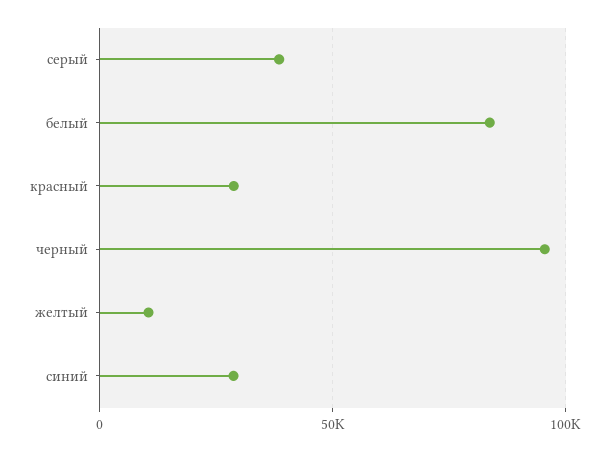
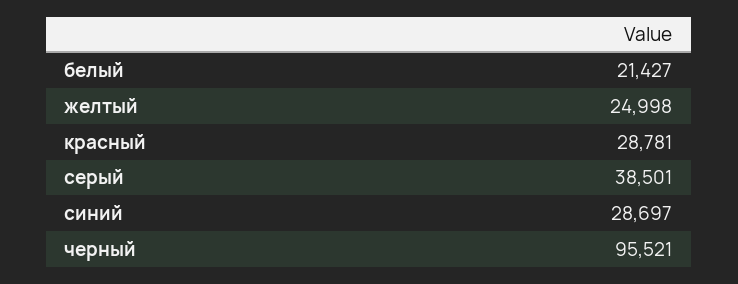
  {
    "серый": 38501,
-   "белый": 85000,
+   "белый": 21427,
    "красный": 28781,
    "черный": 95521,
-   "желтый": 10000,
+   "желтый": 24998,
    "синий": 28697
  }

